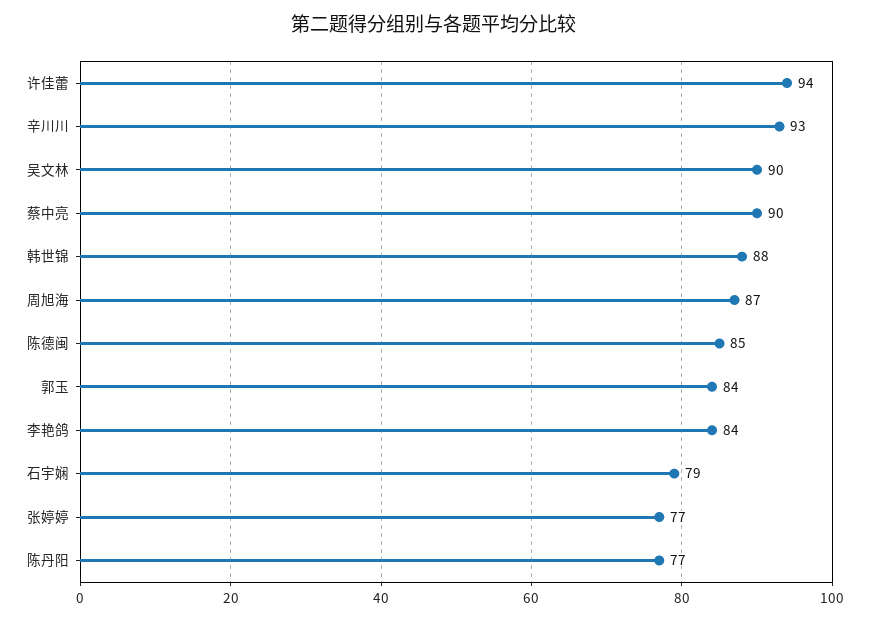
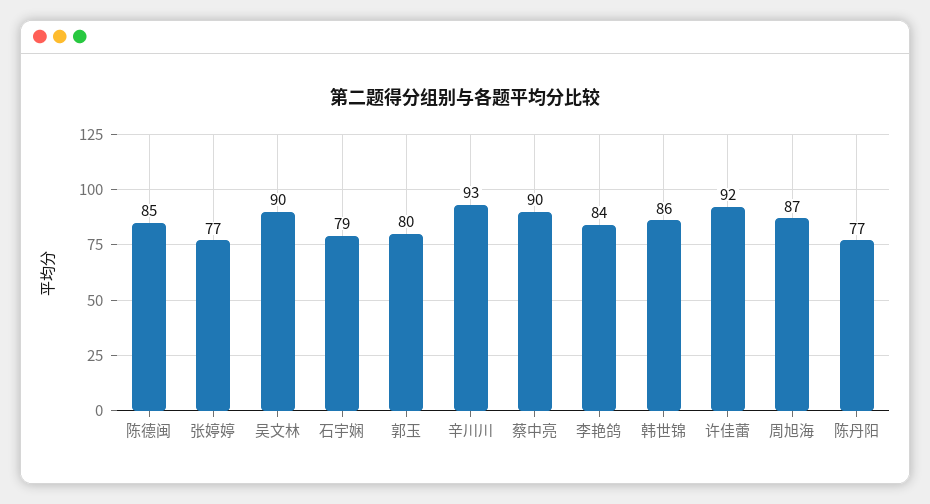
  {
-   "许佳蕾": 94,
+   "许佳蕾": 92,
    "辛川川": 93,
    "吴文林": 90,
    "蔡中亮": 90,
-   "韩世锦": 88,
+   "韩世锦": 86,
    "周旭海": 87,
    "陈德闽": 85,
-   "郭玉": 84,
+   "郭玉": 80,
    "李艳鸽": 84,
    "石宇娴": 79,
    "张婷婷": 77,
    "陈丹阳": 77
  }

